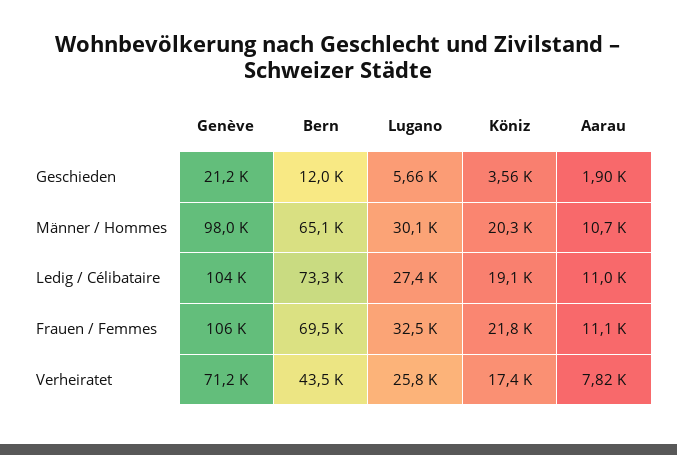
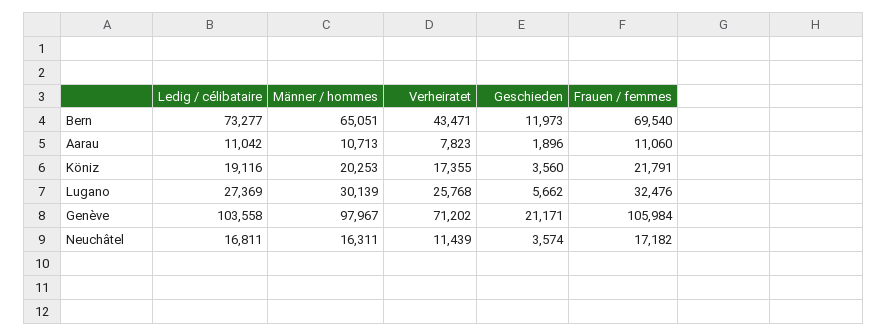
  {
    "Genève": {
      "Geschieden": 21171,
      "Männer / Hommes": 97967,
      "Ledig / Célibataire": 103558,
      "Frauen / Femmes": 105984,
      "Verheiratet": 71202
    },
    "Bern": {
      "Geschieden": 11973,
      "Männer / Hommes": 65051,
      "Ledig / Célibataire": 73277,
      "Frauen / Femmes": 69540,
      "Verheiratet": 43471
    },
    "Lugano": {
      "Geschieden": 5662,
      "Männer / Hommes": 30139,
      "Ledig / Célibataire": 27369,
      "Frauen / Femmes": 32476,
      "Verheiratet": 25768
    },
    "Köniz": {
      "Geschieden": 3560,
      "Männer / Hommes": 20253,
      "Ledig / Célibataire": 19116,
      "Frauen / Femmes": 21791,
      "Verheiratet": 17355
    },
    "Aarau": {
      "Geschieden": 1896,
      "Männer / Hommes": 10713,
      "Ledig / Célibataire": 11042,
      "Frauen / Femmes": 11060,
      "Verheiratet": 7823
-   }
+   },
+   "Neuchâtel": {
+     "Ledig / Célibataire": 16811,
+     "Männer / Hommes": 16311,
+     "Verheiratet": 11439,
+     "Geschieden": 3574,
+     "Frauen / Femmes": 17182
+   }
  }

